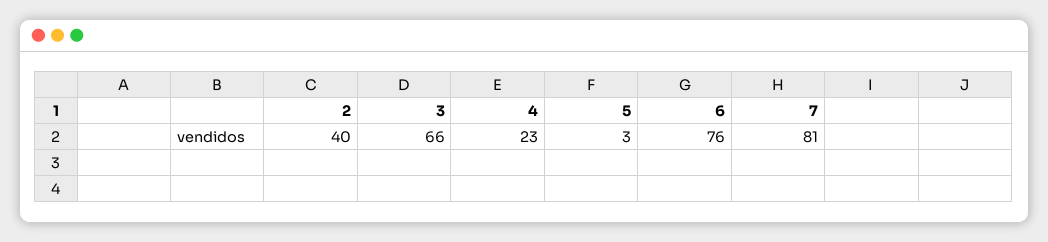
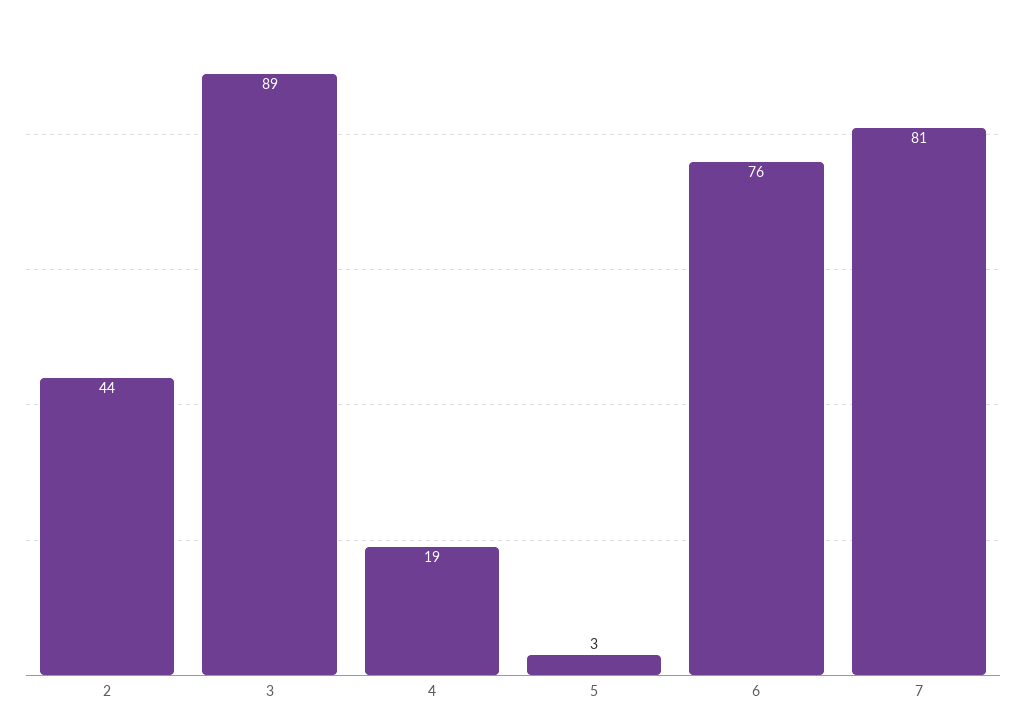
  {
-   "2": 40,
+   "2": 44,
-   "3": 66,
+   "3": 89,
-   "4": 23,
+   "4": 19,
    "5": 3,
    "6": 76,
    "7": 81
  }

